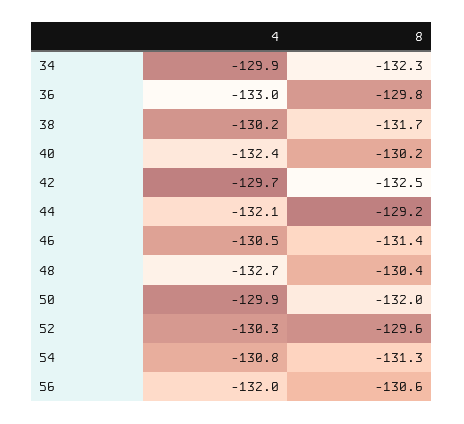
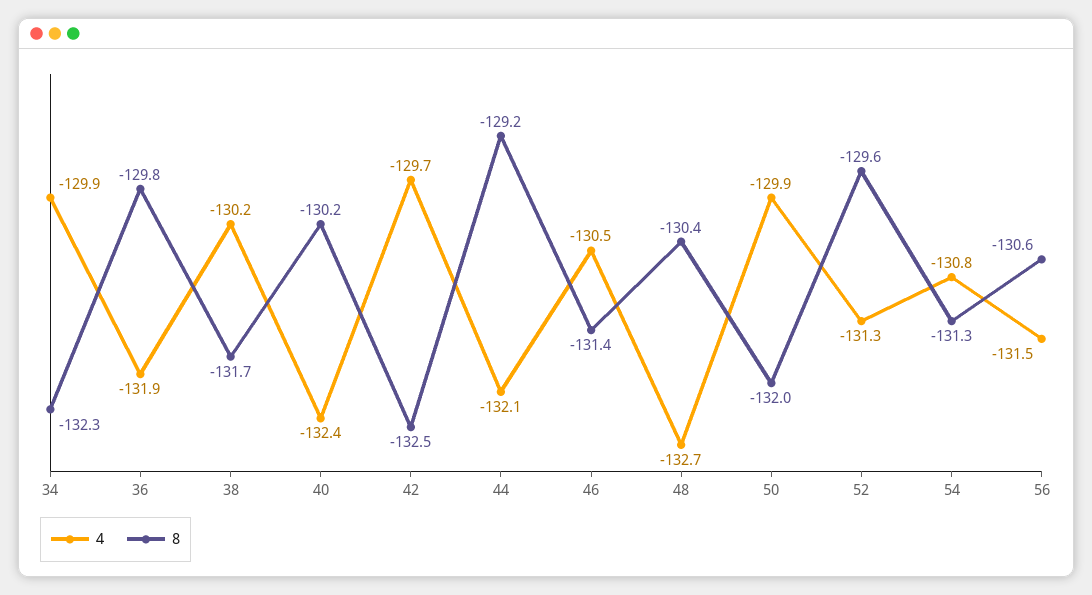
  {
    "4": {
      "34": -129.9,
-     "36": -133,
+     "36": -131.9,
      "38": -130.2,
      "40": -132.4,
      "42": -129.7,
      "44": -132.1,
      "46": -130.5,
      "48": -132.7,
      "50": -129.9,
-     "52": -130.3,
+     "52": -131.3,
      "54": -130.8,
-     "56": -132
+     "56": -131.5
    },
    "8": {
      "34": -132.3,
      "36": -129.8,
      "38": -131.7,
      "40": -130.2,
      "42": -132.5,
      "44": -129.2,
      "46": -131.4,
      "48": -130.4,
      "50": -132,
      "52": -129.6,
      "54": -131.3,
      "56": -130.6
    }
  }

